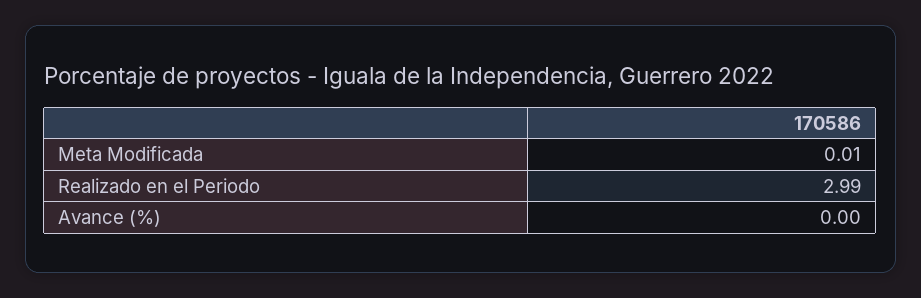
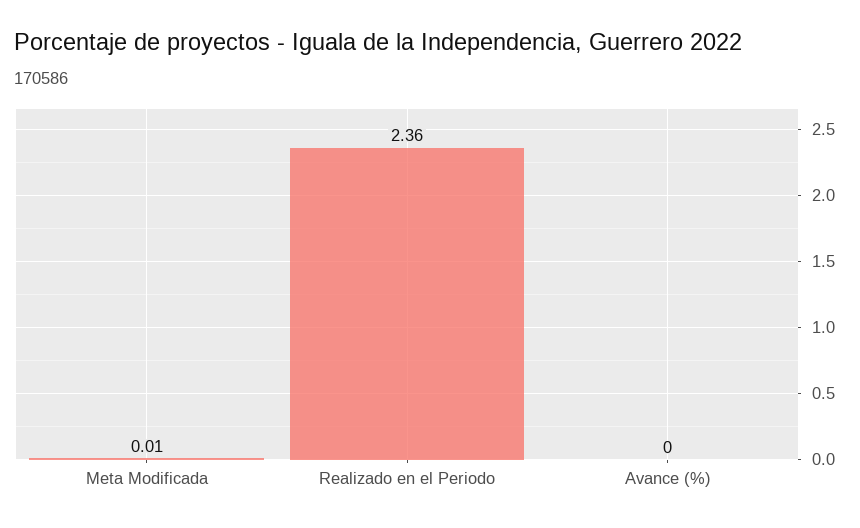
  {
    "Meta Modificada": 0.01,
-   "Realizado en el Periodo": 2.99,
+   "Realizado en el Periodo": 2.36,
    "Avance (%)": 0
  }

